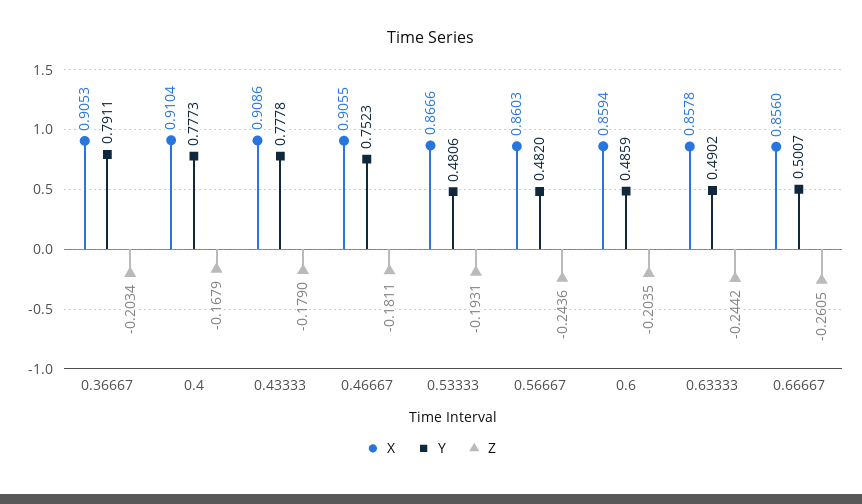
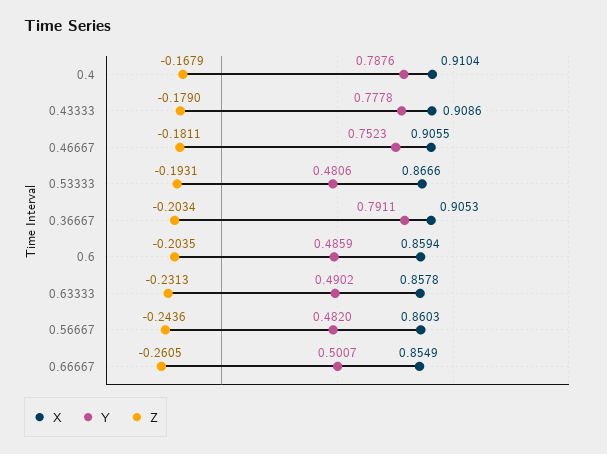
  {
    "X": {
      "0.36667": 0.9053,
      "0.4": 0.9104,
      "0.43333": 0.9086,
      "0.46667": 0.9055,
      "0.53333": 0.8666,
      "0.56667": 0.8603,
      "0.6": 0.8594,
      "0.63333": 0.8578,
-     "0.66667": 0.856
+     "0.66667": 0.8549
    },
    "Y": {
      "0.36667": 0.7911,
-     "0.4": 0.7773,
+     "0.4": 0.7876,
      "0.43333": 0.7778,
      "0.46667": 0.7523,
      "0.53333": 0.4806,
      "0.56667": 0.482,
      "0.6": 0.4859,
      "0.63333": 0.4902,
      "0.66667": 0.5007
    },
    "Z": {
      "0.36667": -0.2034,
      "0.4": -0.1679,
      "0.43333": -0.179,
      "0.46667": -0.1811,
      "0.53333": -0.1931,
      "0.56667": -0.2436,
      "0.6": -0.2035,
-     "0.63333": -0.2442,
+     "0.63333": -0.2313,
      "0.66667": -0.2605
    }
  }

